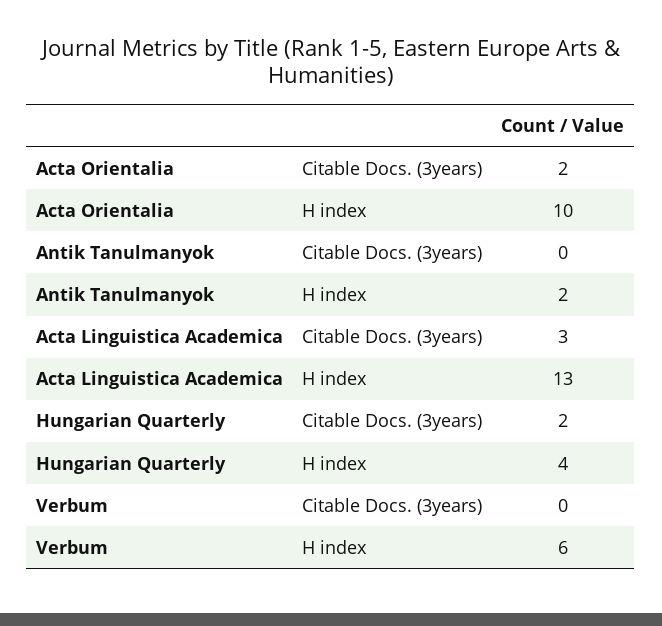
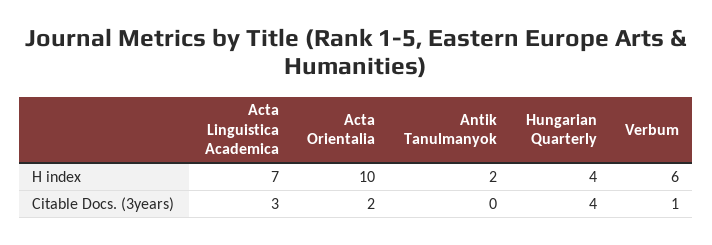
  {
    "Acta Orientalia": {
      "Citable Docs. (3years)": 2,
      "H index": 10
    },
    "Antik Tanulmanyok": {
      "Citable Docs. (3years)": 0,
      "H index": 2
    },
    "Acta Linguistica Academica": {
      "Citable Docs. (3years)": 3,
-     "H index": 13
+     "H index": 7
    },
    "Hungarian Quarterly": {
-     "Citable Docs. (3years)": 2,
+     "Citable Docs. (3years)": 4,
      "H index": 4
    },
    "Verbum": {
-     "Citable Docs. (3years)": 0,
+     "Citable Docs. (3years)": 1,
      "H index": 6
    }
  }

